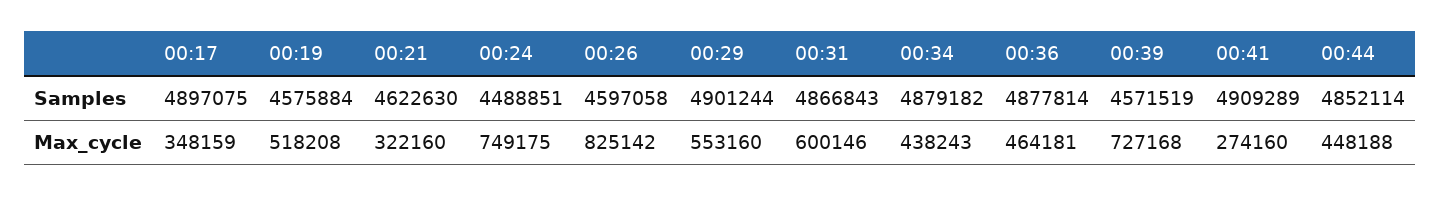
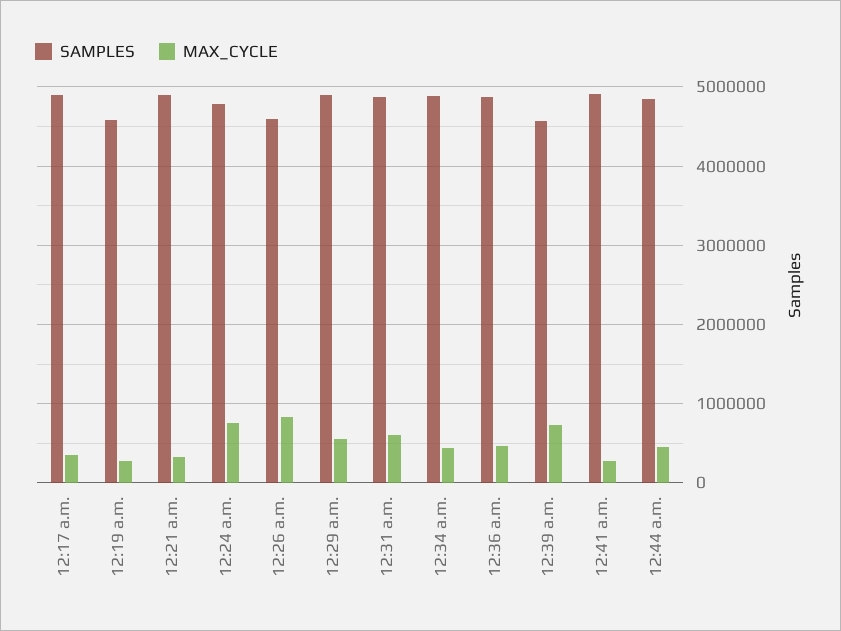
  {
    "Samples": {
      "00:17": 4897075,
      "00:19": 4575884,
-     "00:21": 4622630,
+     "00:21": 4900000,
-     "00:24": 4488851,
+     "00:24": 4800000,
      "00:26": 4597058,
      "00:29": 4901244,
      "00:31": 4866843,
      "00:34": 4879182,
      "00:36": 4877814,
      "00:39": 4571519,
      "00:41": 4909289,
      "00:44": 4852114
    },
    "Max_cycle": {
      "00:17": 348159,
-     "00:19": 518208,
+     "00:19": 300000,
      "00:21": 322160,
      "00:24": 749175,
      "00:26": 825142,
      "00:29": 553160,
      "00:31": 600146,
      "00:34": 438243,
      "00:36": 464181,
      "00:39": 727168,
      "00:41": 274160,
      "00:44": 448188
    }
  }

